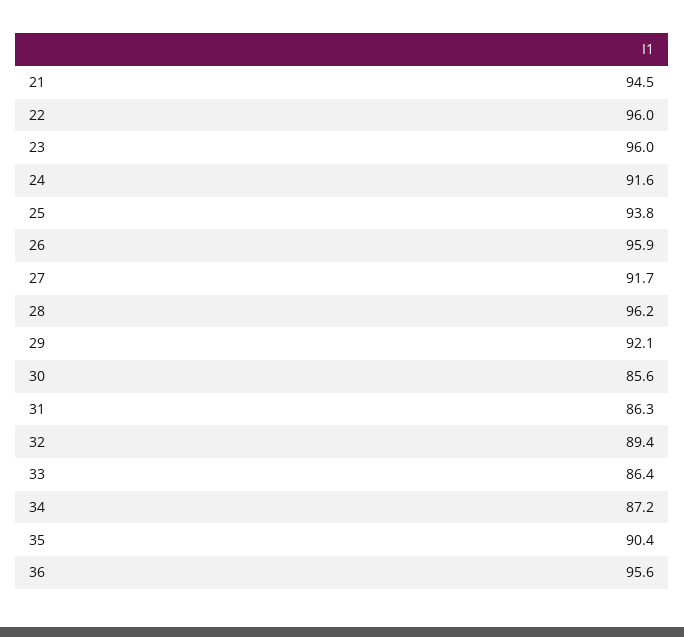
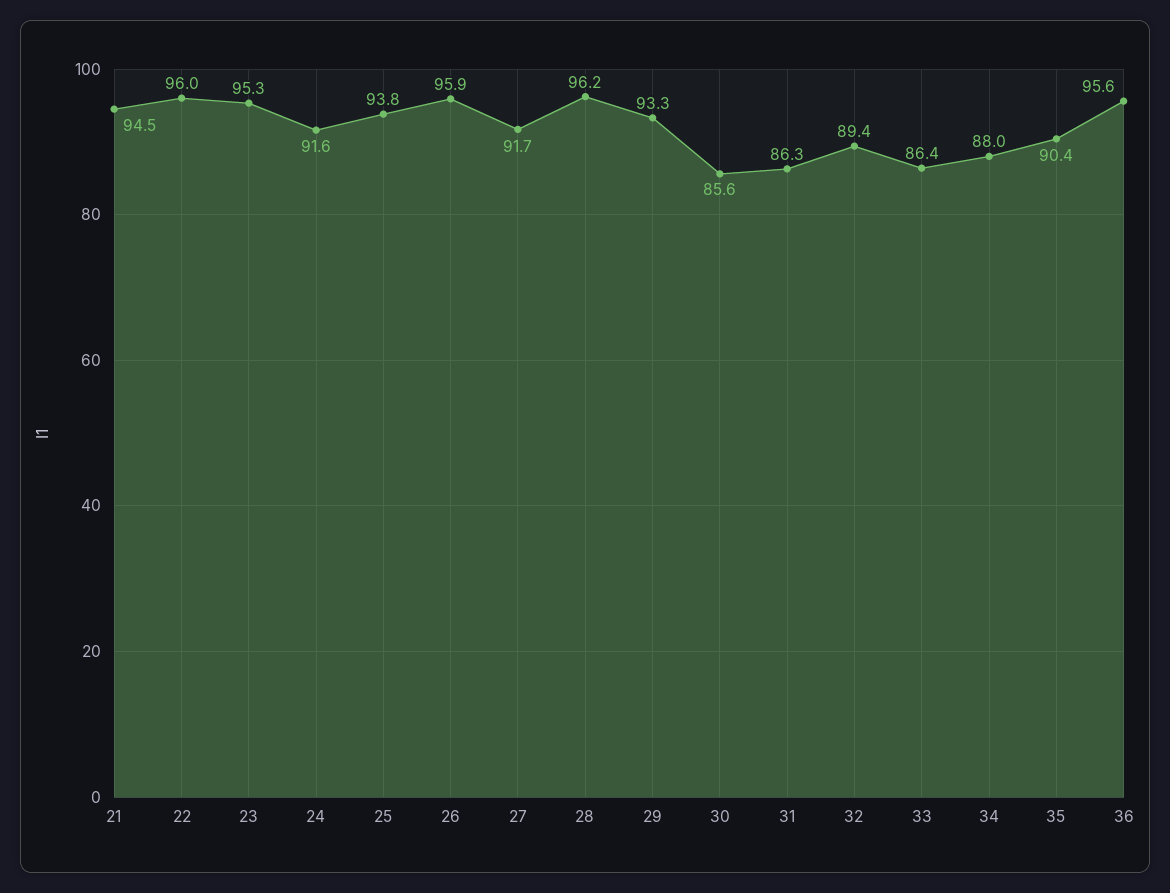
  {
    "21": 94.5,
    "22": 96,
-   "23": 96,
+   "23": 95.3,
    "24": 91.6,
    "25": 93.8,
    "26": 95.9,
    "27": 91.7,
    "28": 96.2,
-   "29": 92.1,
+   "29": 93.3,
    "30": 85.6,
    "31": 86.3,
    "32": 89.4,
    "33": 86.4,
-   "34": 87.2,
+   "34": 88,
    "35": 90.4,
    "36": 95.6
  }

